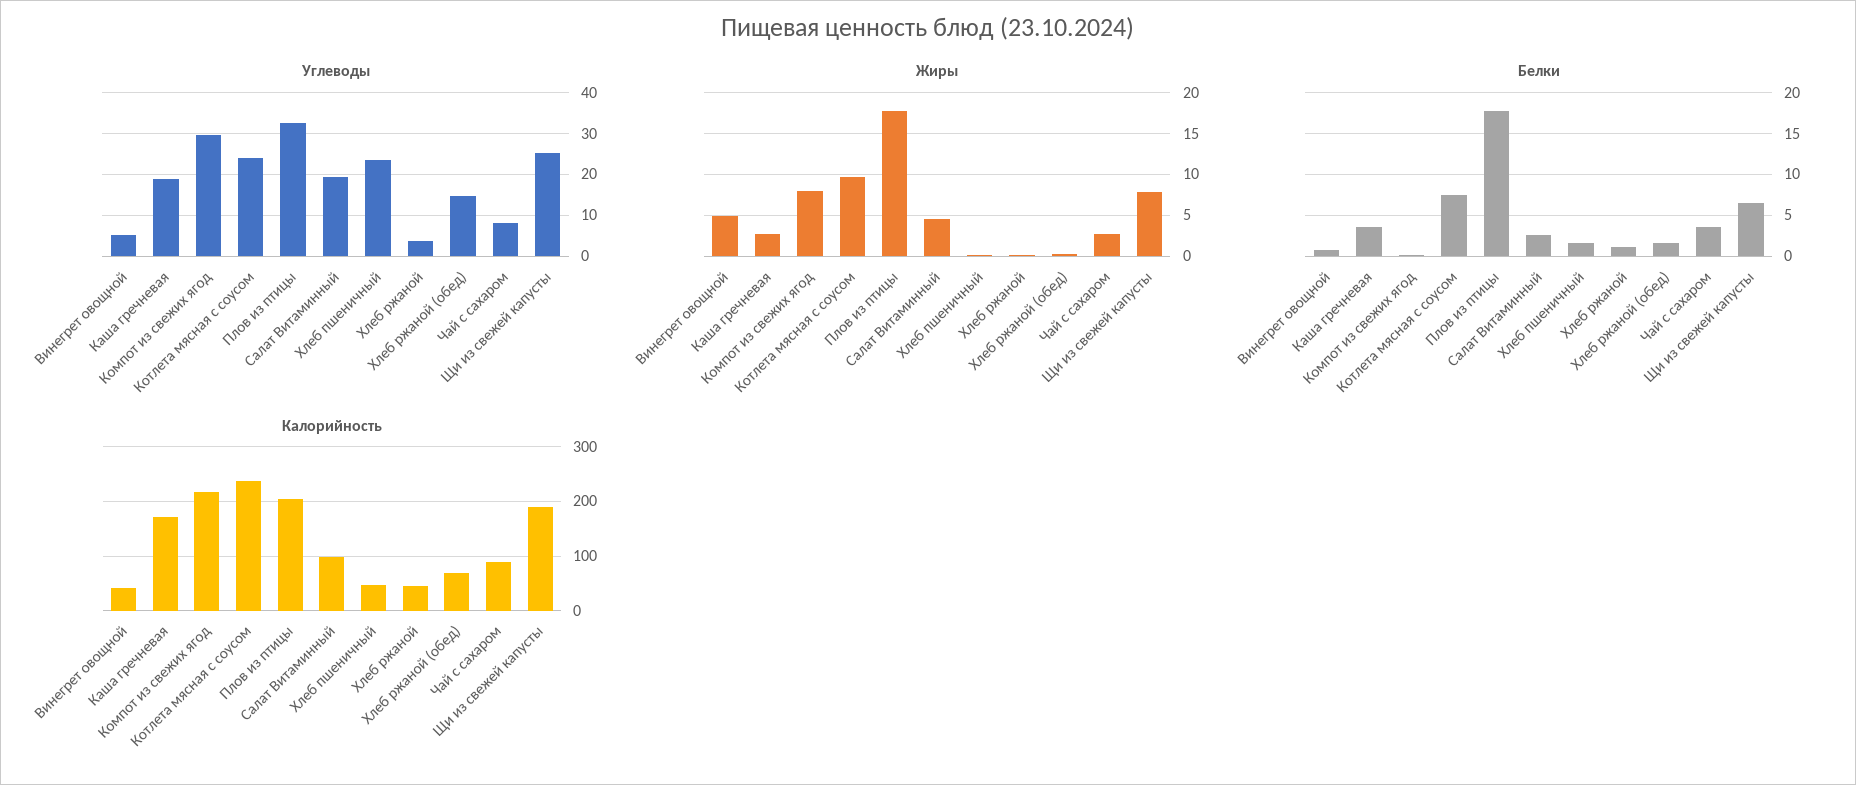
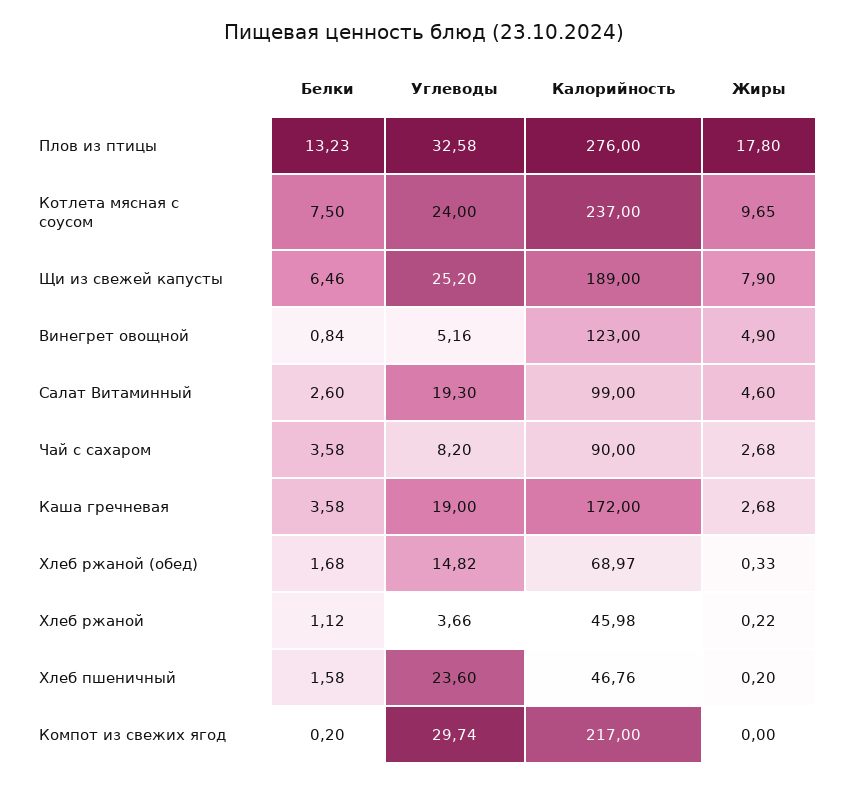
  {
    "Углеводы": {
      "Винегрет овощной": 5.16,
      "Каша гречневая": 19,
      "Компот из свежих ягод": 29.74,
      "Котлета мясная с соусом": 24,
      "Плов из птицы": 32.58,
      "Салат Витаминный": 19.3,
      "Хлеб пшеничный": 23.6,
      "Хлеб ржаной": 3.66,
      "Хлеб ржаной (обед)": 14.82,
      "Чай с сахаром": 8.2,
      "Щи из свежей капусты": 25.2
    },
    "Жиры": {
      "Винегрет овощной": 4.9,
      "Каша гречневая": 2.68,
-     "Компот из свежих ягод": 8,
+     "Компот из свежих ягод": 0,
      "Котлета мясная с соусом": 9.65,
      "Плов из птицы": 17.8,
      "Салат Витаминный": 4.6,
      "Хлеб пшеничный": 0.2,
      "Хлеб ржаной": 0.22,
      "Хлеб ржаной (обед)": 0.33,
      "Чай с сахаром": 2.68,
      "Щи из свежей капусты": 7.9
    },
    "Белки": {
      "Винегрет овощной": 0.84,
      "Каша гречневая": 3.58,
      "Компот из свежих ягод": 0.2,
      "Котлета мясная с соусом": 7.5,
-     "Плов из птицы": 18,
+     "Плов из птицы": 13.23,
      "Салат Витаминный": 2.6,
      "Хлеб пшеничный": 1.58,
      "Хлеб ржаной": 1.12,
      "Хлеб ржаной (обед)": 1.68,
      "Чай с сахаром": 3.58,
      "Щи из свежей капусты": 6.46
    },
    "Калорийность": {
-     "Винегрет овощной": 40,
+     "Винегрет овощной": 123,
      "Каша гречневая": 172,
      "Компот из свежих ягод": 217,
      "Котлета мясная с соусом": 237,
-     "Плов из птицы": 200,
+     "Плов из птицы": 276,
      "Салат Витаминный": 99,
      "Хлеб пшеничный": 46.76,
      "Хлеб ржаной": 45.98,
      "Хлеб ржаной (обед)": 68.97,
      "Чай с сахаром": 90,
      "Щи из свежей капусты": 189
    }
  }

